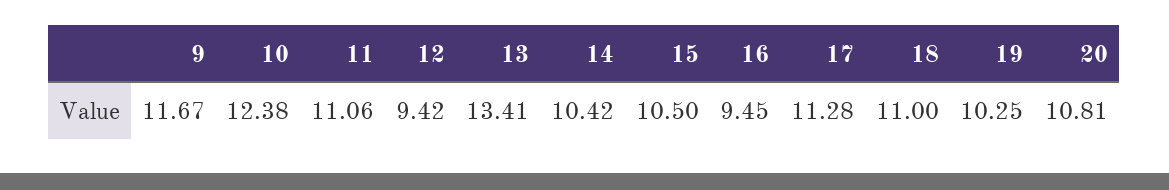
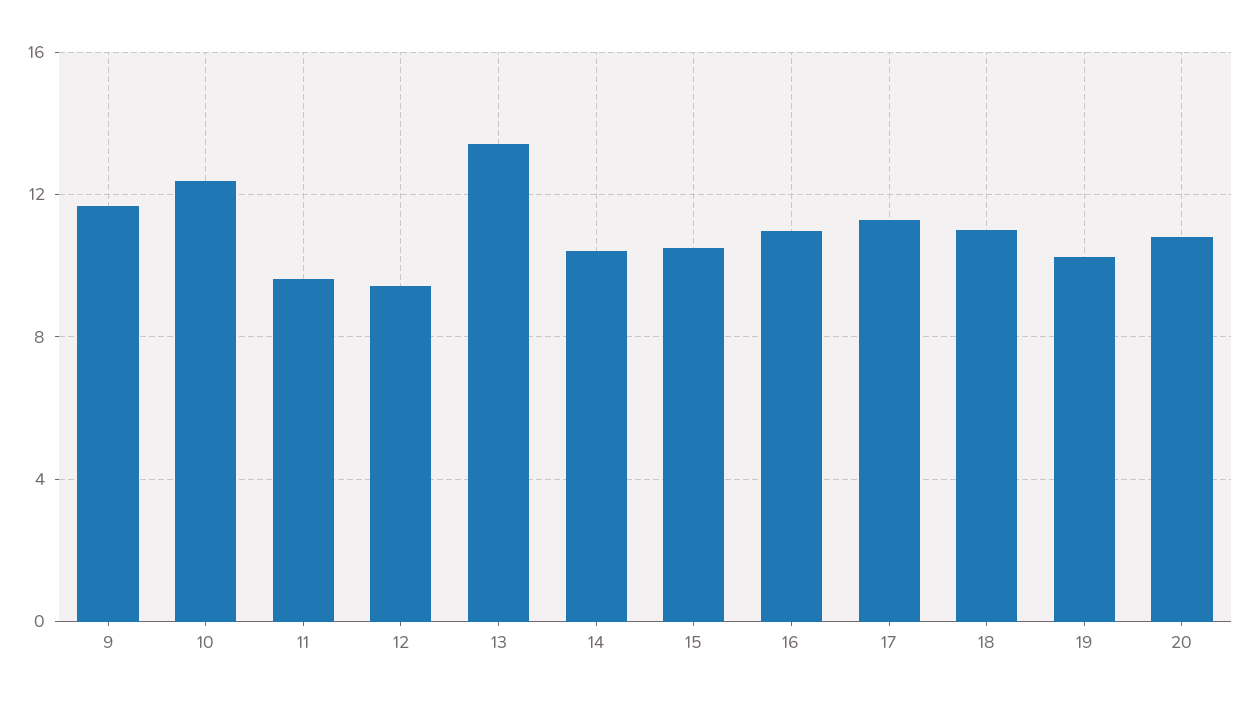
  {
    "9": 11.67,
    "10": 12.38,
-   "11": 11.06,
+   "11": 9.5,
    "12": 9.42,
    "13": 13.41,
    "14": 10.42,
    "15": 10.5,
-   "16": 9.45,
+   "16": 11,
    "17": 11.28,
    "18": 11,
    "19": 10.25,
    "20": 10.81
  }

